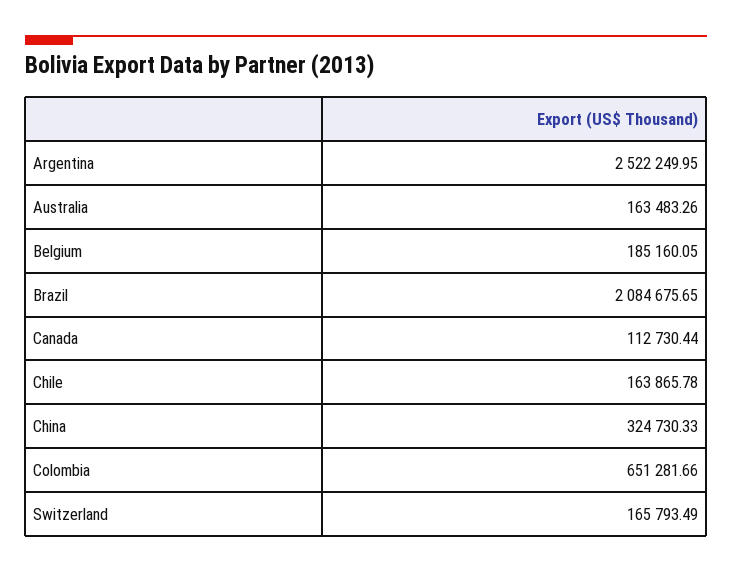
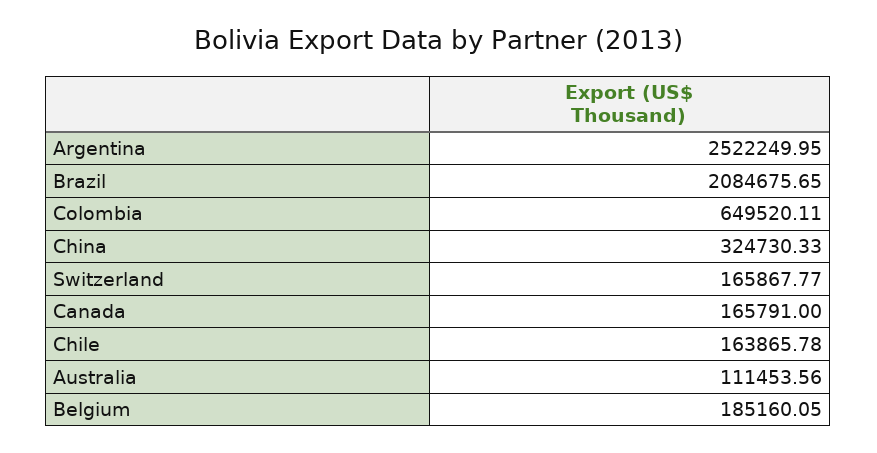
  {
    "Argentina": 2522249.95,
-   "Australia": 163483.26,
+   "Australia": 111453.56,
    "Belgium": 185160.05,
    "Brazil": 2084675.65,
-   "Canada": 112730.44,
+   "Canada": 165791,
    "Chile": 163865.78,
    "China": 324730.33,
-   "Colombia": 651281.66,
+   "Colombia": 649520.11,
-   "Switzerland": 165793.49
+   "Switzerland": 165867.77
  }

